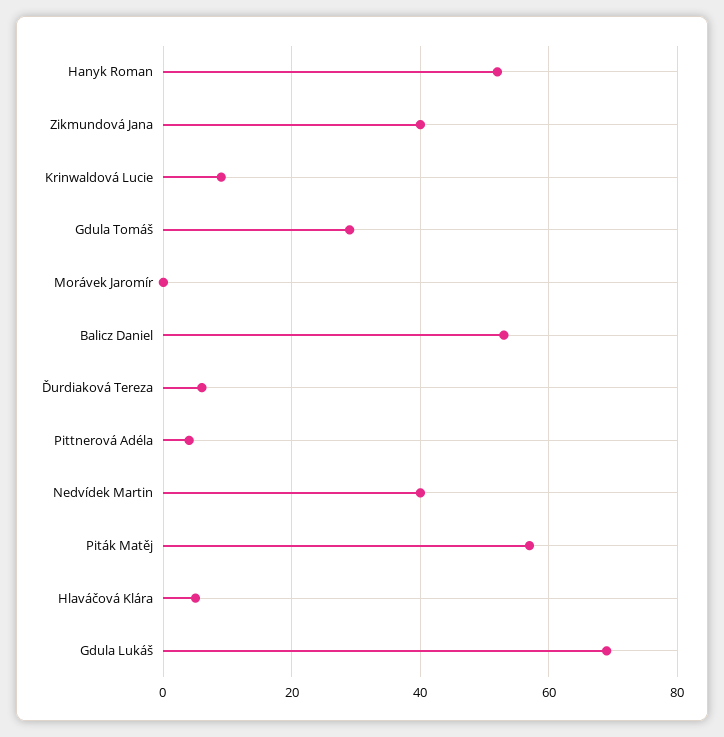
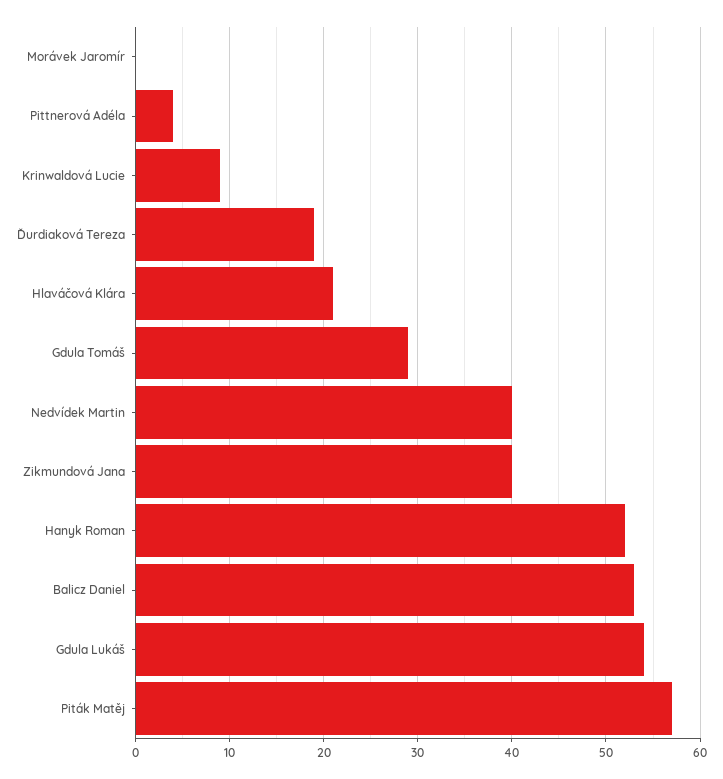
  {
    "Hanyk Roman": 52,
    "Zikmundová Jana": 40,
    "Krinwaldová Lucie": 9,
    "Gdula Tomáš": 29,
    "Morávek Jaromír": 0,
    "Balicz Daniel": 53,
-   "Ďurdiaková Tereza": 5,
+   "Ďurdiaková Tereza": 19,
    "Pittnerová Adéla": 4,
    "Nedvídek Martin": 40,
    "Piták Matěj": 57,
-   "Hlaváčová Klára": 5,
+   "Hlaváčová Klára": 21,
-   "Gdula Lukáš": 70
+   "Gdula Lukáš": 54
  }

